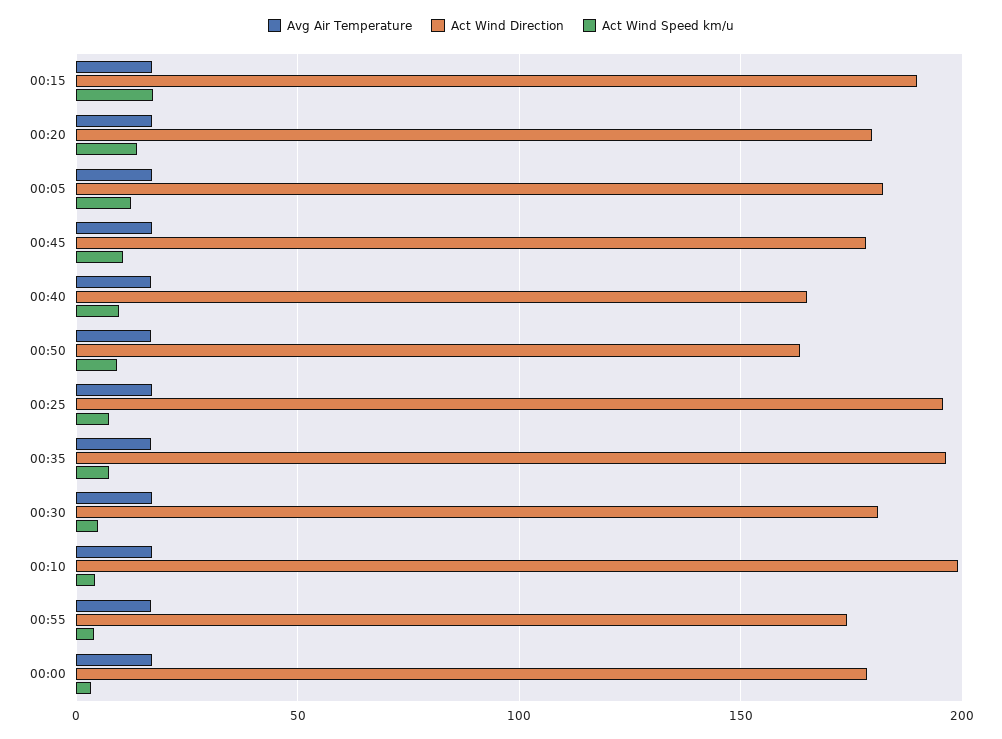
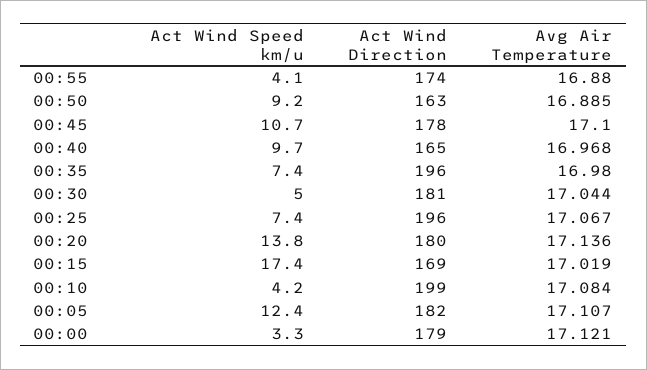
  {
    "Avg Air Temperature": {
      "00:15": 17.019,
      "00:20": 17.136,
      "00:05": 17.107,
      "00:45": 17.1,
      "00:40": 16.968,
      "00:50": 16.885,
      "00:25": 17.067,
      "00:35": 16.98,
      "00:30": 17.044,
      "00:10": 17.084,
      "00:55": 16.88,
      "00:00": 17.121
    },
    "Act Wind Direction": {
-     "00:15": 190,
+     "00:15": 169,
      "00:20": 180,
      "00:05": 182,
      "00:45": 178,
      "00:40": 165,
      "00:50": 163,
      "00:25": 196,
      "00:35": 196,
      "00:30": 181,
      "00:10": 199,
      "00:55": 174,
      "00:00": 179
    },
    "Act Wind Speed km/u": {
      "00:15": 17.4,
      "00:20": 13.8,
      "00:05": 12.4,
      "00:45": 10.7,
      "00:40": 9.7,
      "00:50": 9.2,
      "00:25": 7.4,
      "00:35": 7.4,
      "00:30": 5,
      "00:10": 4.2,
      "00:55": 4.1,
      "00:00": 3.3
    }
  }

